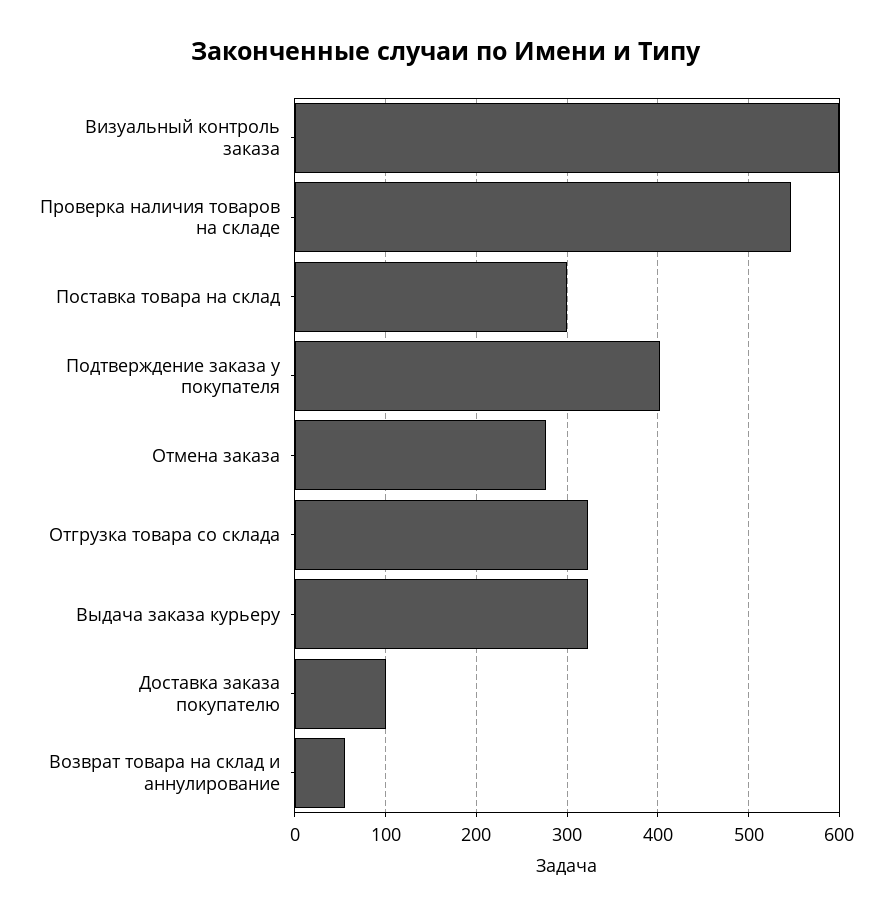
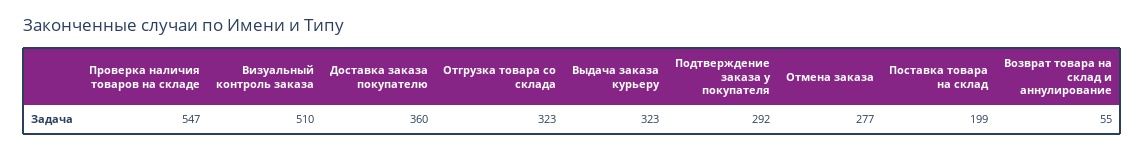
  {
-   "Визуальный контроль заказа": 600,
+   "Визуальный контроль заказа": 510,
    "Проверка наличия товаров на складе": 547,
-   "Поставка товара на склад": 300,
+   "Поставка товара на склад": 199,
-   "Подтверждение заказа у покупателя": 400,
+   "Подтверждение заказа у покупателя": 292,
    "Отмена заказа": 277,
    "Отгрузка товара со склада": 323,
    "Выдача заказа курьеру": 323,
-   "Доставка заказа покупателю": 100,
+   "Доставка заказа покупателю": 360,
    "Возврат товара на склад и аннулирование": 55
  }

